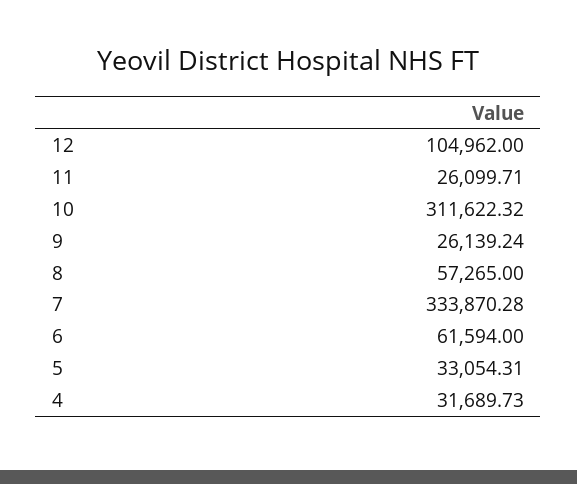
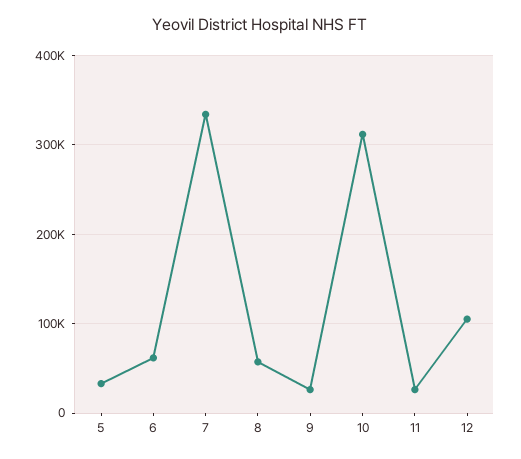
  {
    "12": 104962,
    "11": 26099.71,
    "10": 311622.32,
    "9": 26139.24,
    "8": 57265,
    "7": 333870.28,
    "6": 61594,
-   "5": 33054.31,
+   "5": 33054.31
-   "4": 31689.73
  }

